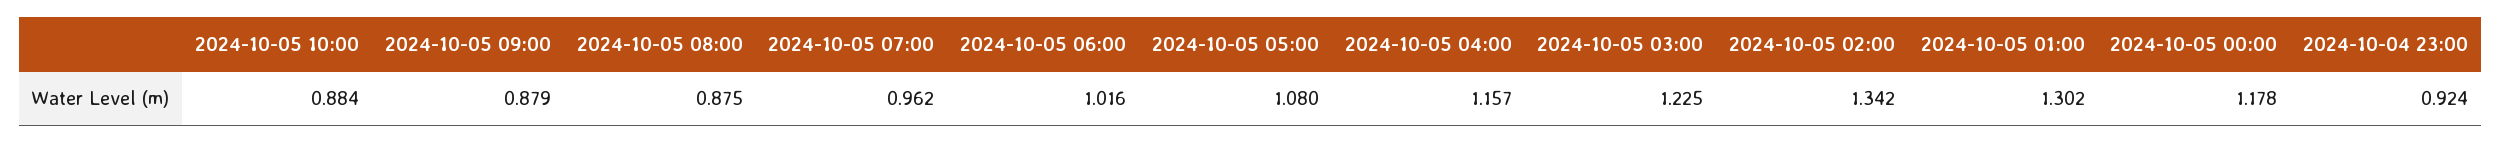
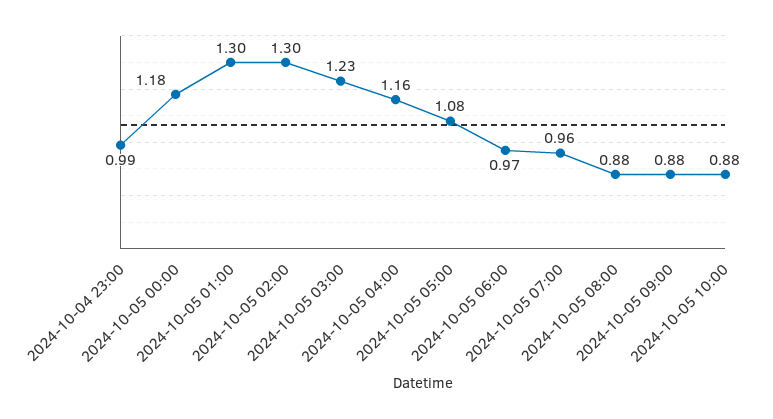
  {
    "2024-10-05 10:00": 0.884,
    "2024-10-05 09:00": 0.879,
    "2024-10-05 08:00": 0.875,
    "2024-10-05 07:00": 0.962,
-   "2024-10-05 06:00": 1.016,
+   "2024-10-05 06:00": 0.97,
    "2024-10-05 05:00": 1.08,
    "2024-10-05 04:00": 1.157,
    "2024-10-05 03:00": 1.225,
-   "2024-10-05 02:00": 1.342,
+   "2024-10-05 02:00": 1.3,
    "2024-10-05 01:00": 1.302,
    "2024-10-05 00:00": 1.178,
-   "2024-10-04 23:00": 0.924
+   "2024-10-04 23:00": 0.99
  }

